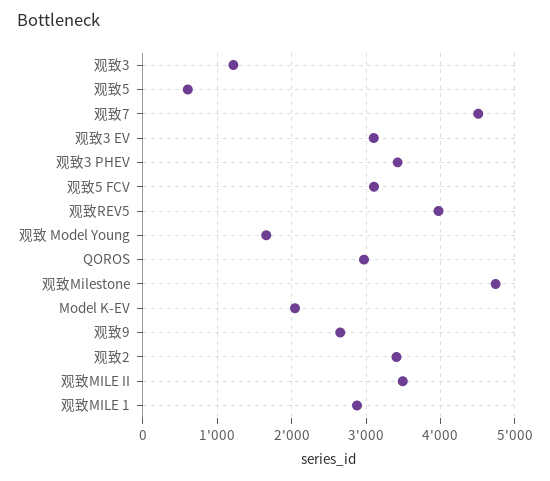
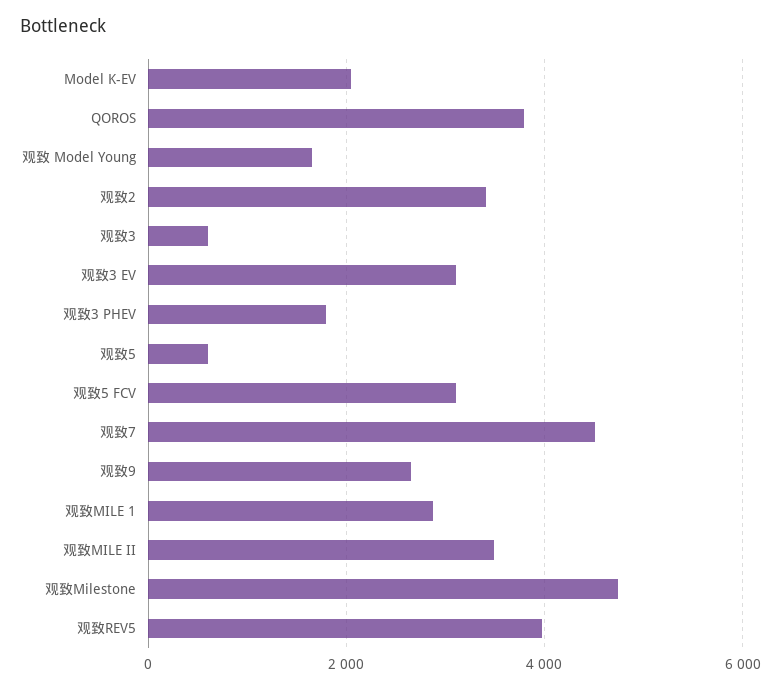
  {
-   "观致3": 1200,
+   "观致3": 600,
    "观致5": 600,
    "观致7": 4500,
    "观致3 EV": 3100,
-   "观致3 PHEV": 3400,
+   "观致3 PHEV": 1800,
    "观致5 FCV": 3100,
    "观致REV5": 4000,
    "观致 Model Young": 1700,
-   "QOROS": 3000,
+   "QOROS": 3800,
    "观致Milestone": 4700,
    "Model K-EV": 2000,
    "观致9": 2700,
    "观致2": 3400,
    "观致MILE II": 3500,
    "观致MILE 1": 2900
  }

